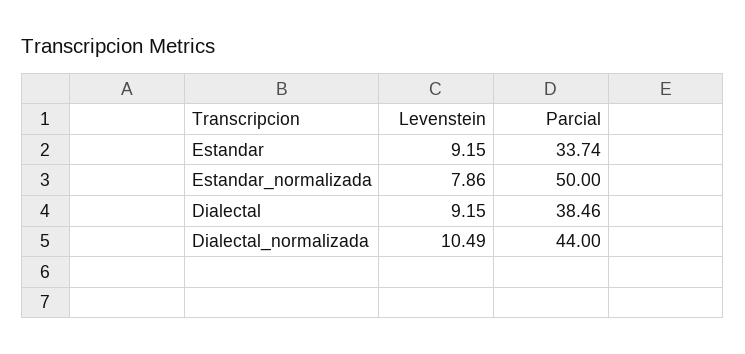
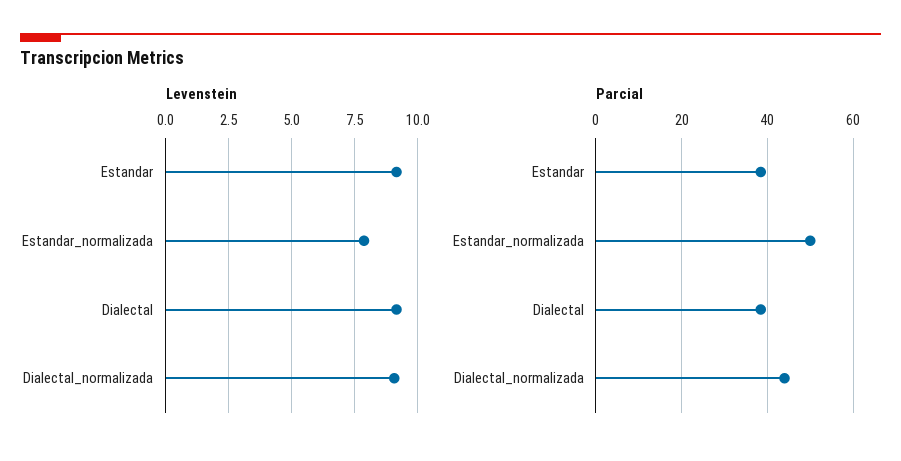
  {
    "Levenstein": {
      "Estandar": 9.15,
      "Estandar_normalizada": 7.86,
      "Dialectal": 9.15,
-     "Dialectal_normalizada": 10.49
+     "Dialectal_normalizada": 9
    },
    "Parcial": {
-     "Estandar": 33.74,
+     "Estandar": 38,
      "Estandar_normalizada": 50,
      "Dialectal": 38.46,
      "Dialectal_normalizada": 44
    }
  }

